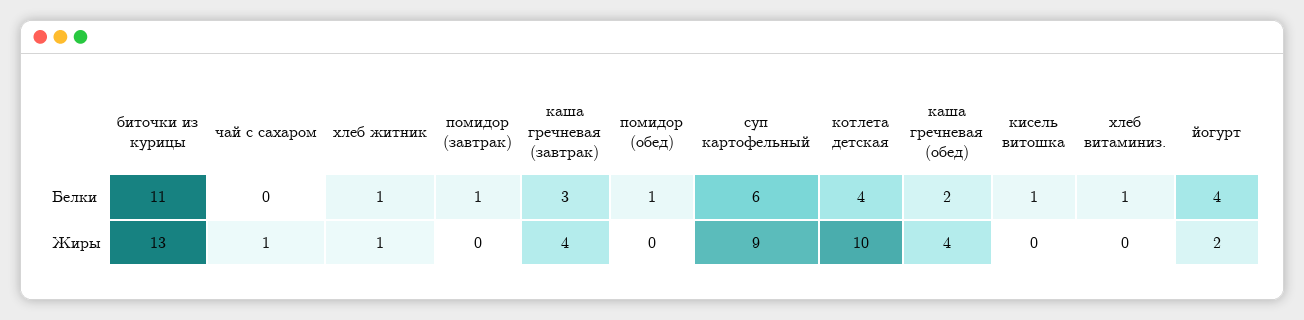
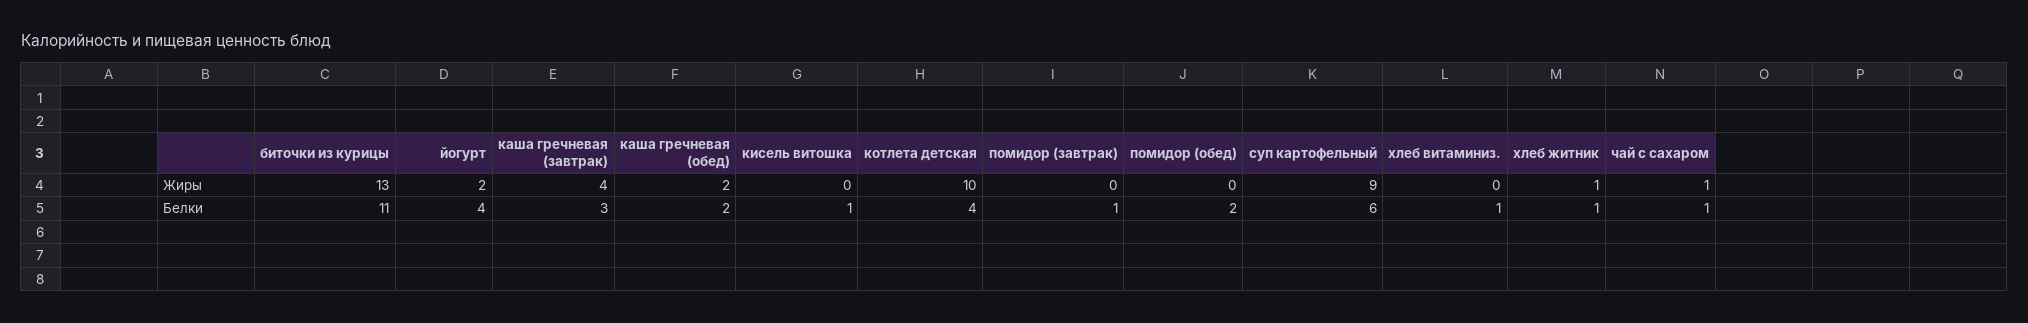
  {
    "биточки из курицы": {
      "Белки": 11,
      "Жиры": 13
    },
    "чай с сахаром": {
-     "Белки": 0,
+     "Белки": 1,
      "Жиры": 1
    },
    "хлеб житник": {
      "Белки": 1,
      "Жиры": 1
    },
    "помидор (завтрак)": {
      "Белки": 1,
      "Жиры": 0
    },
    "каша гречневая (завтрак)": {
      "Белки": 3,
      "Жиры": 4
    },
    "помидор (обед)": {
-     "Белки": 1,
+     "Белки": 2,
      "Жиры": 0
    },
    "суп картофельный": {
      "Белки": 6,
      "Жиры": 9
    },
    "котлета детская": {
      "Белки": 4,
      "Жиры": 10
    },
    "каша гречневая (обед)": {
      "Белки": 2,
-     "Жиры": 4
+     "Жиры": 2
    },
    "кисель витошка": {
      "Белки": 1,
      "Жиры": 0
    },
    "хлеб витаминиз.": {
      "Белки": 1,
      "Жиры": 0
    },
    "йогурт": {
      "Белки": 4,
      "Жиры": 2
    }
  }

